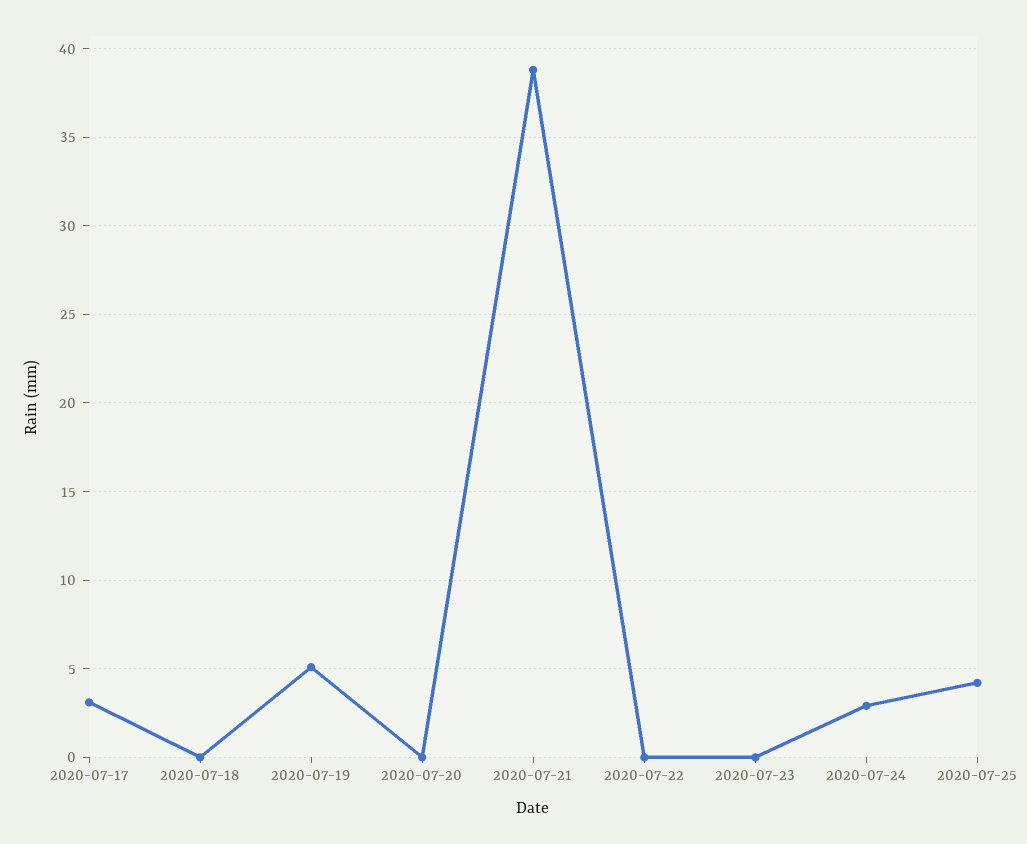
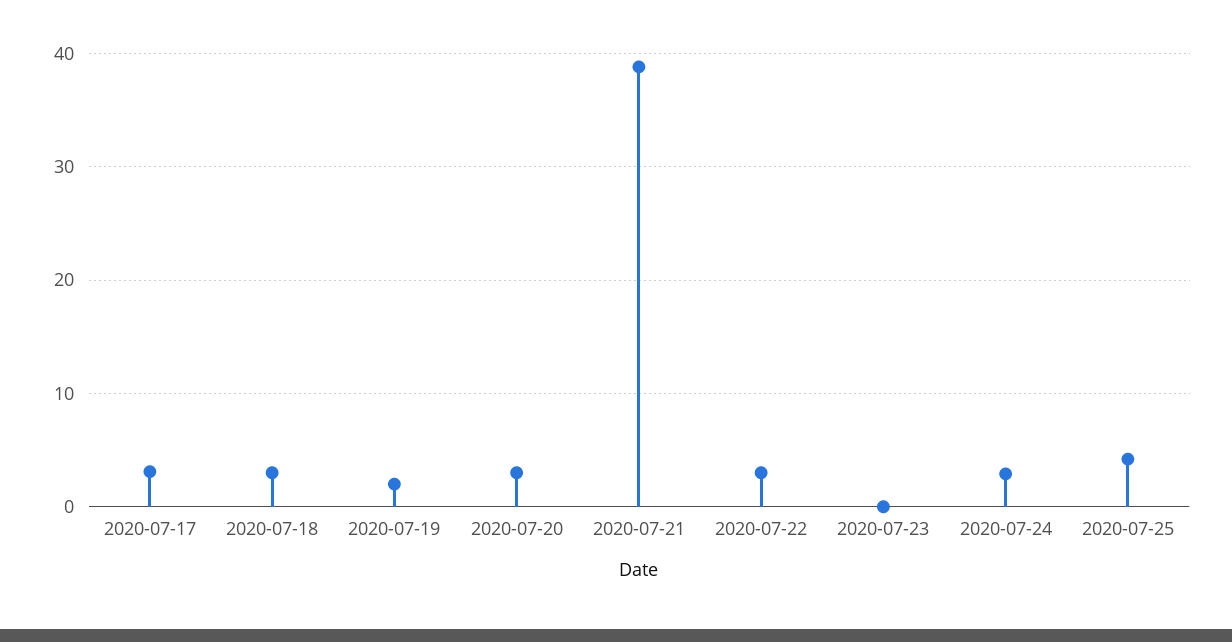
  {
    "2020-07-17": 3,
-   "2020-07-18": 0,
+   "2020-07-18": 3,
-   "2020-07-19": 5,
+   "2020-07-19": 2,
-   "2020-07-20": 0,
+   "2020-07-20": 3,
    "2020-07-21": 39,
-   "2020-07-22": 0,
+   "2020-07-22": 3,
    "2020-07-23": 0,
    "2020-07-24": 3,
    "2020-07-25": 4
  }

